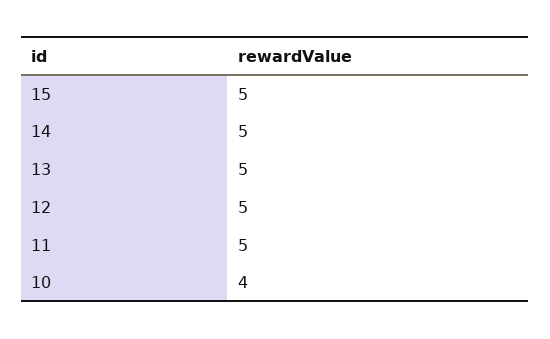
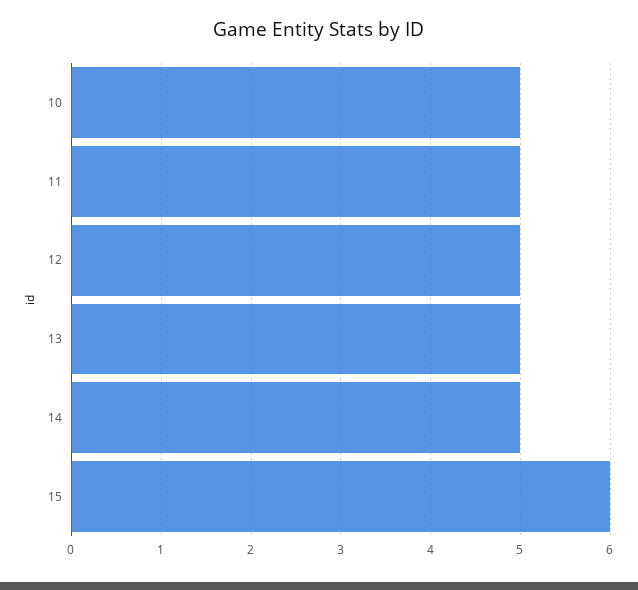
  {
-   "15": 5,
+   "15": 6,
    "14": 5,
    "13": 5,
    "12": 5,
    "11": 5,
-   "10": 4
+   "10": 5
  }

